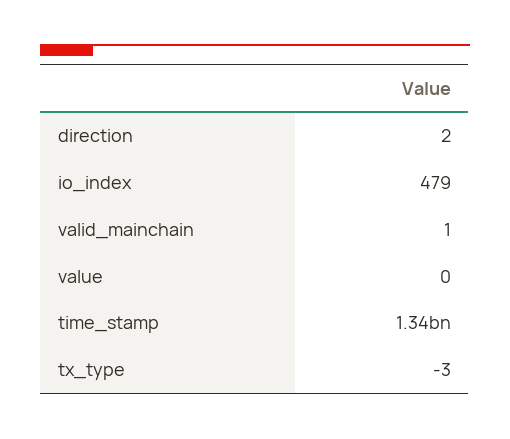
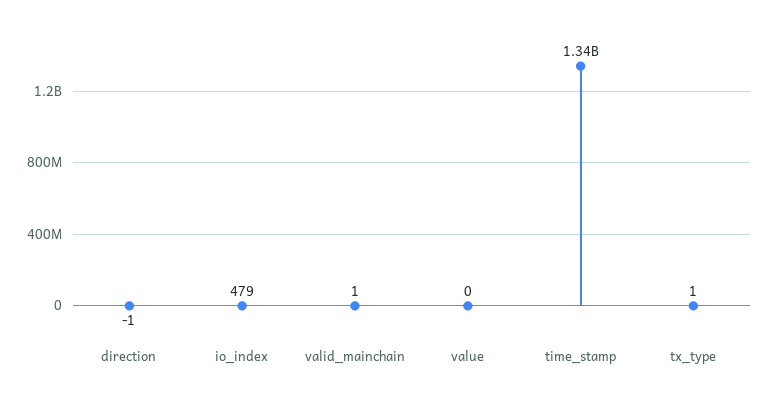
  {
-   "direction": 2,
+   "direction": -1,
    "io_index": 479,
    "valid_mainchain": 1,
    "value": 0,
    "time_stamp": 1340000000,
-   "tx_type": -3
+   "tx_type": 1
  }

